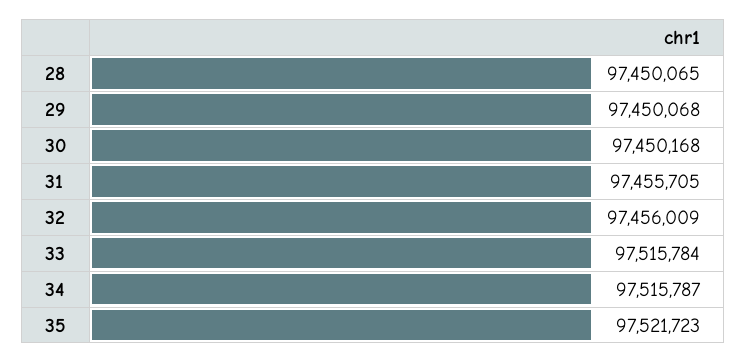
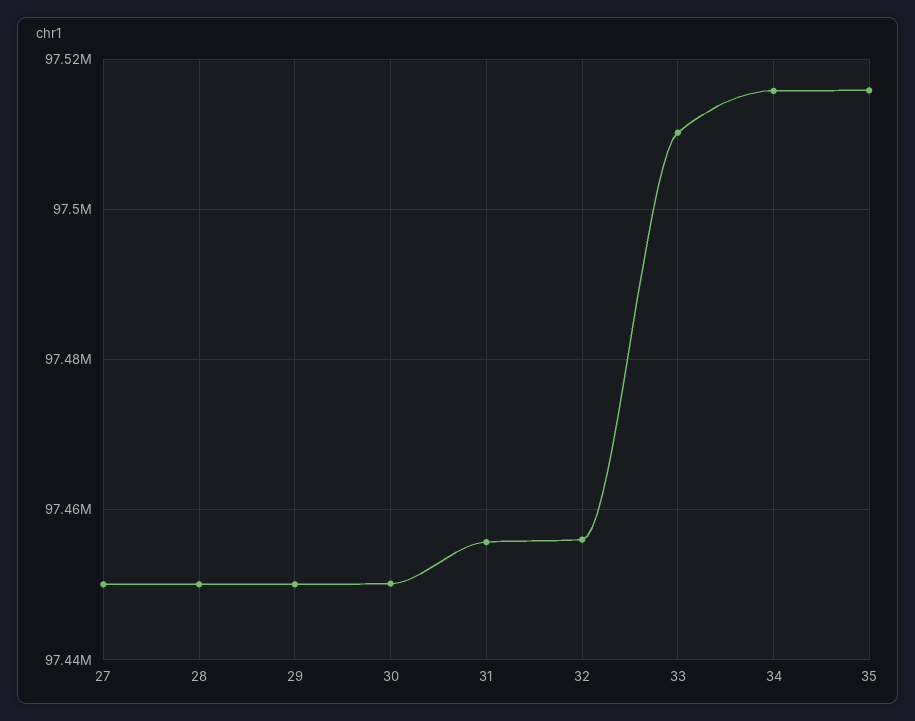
  {
    "28": 97450065,
    "29": 97450068,
    "30": 97450168,
    "31": 97455705,
    "32": 97456009,
-   "33": 97515784,
+   "33": 97510000,
    "34": 97515787,
-   "35": 97521723
+   "35": 97516000,
+   "27": 97450000
  }

